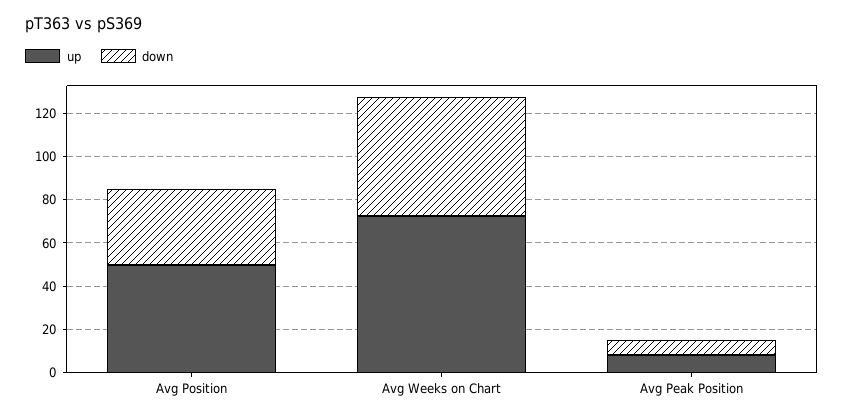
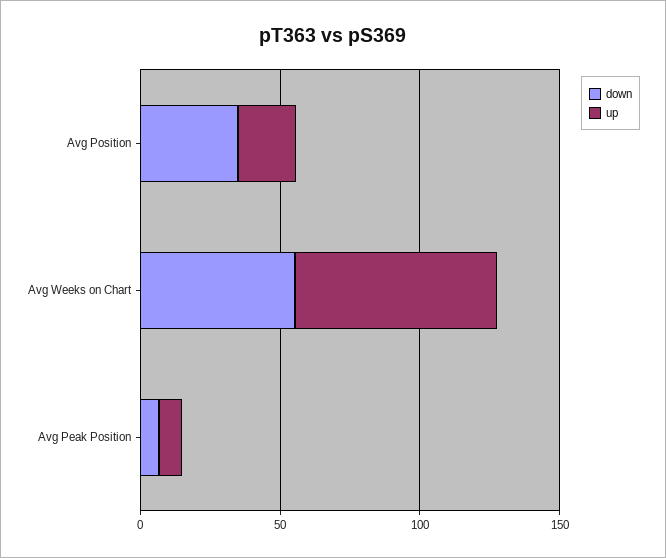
  {
    "up": {
-     "Avg Position": 50,
+     "Avg Position": 20,
      "Avg Weeks on Chart": 70,
      "Avg Peak Position": 10
    },
    "down": {
      "Avg Position": 35,
      "Avg Weeks on Chart": 55,
      "Avg Peak Position": 5
    }
  }

